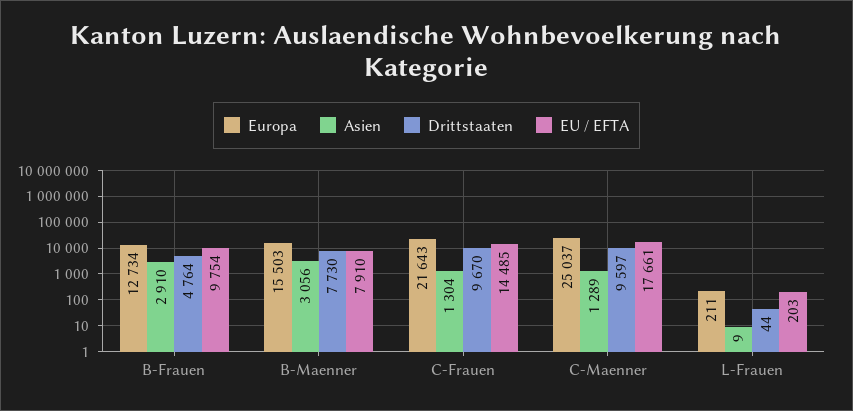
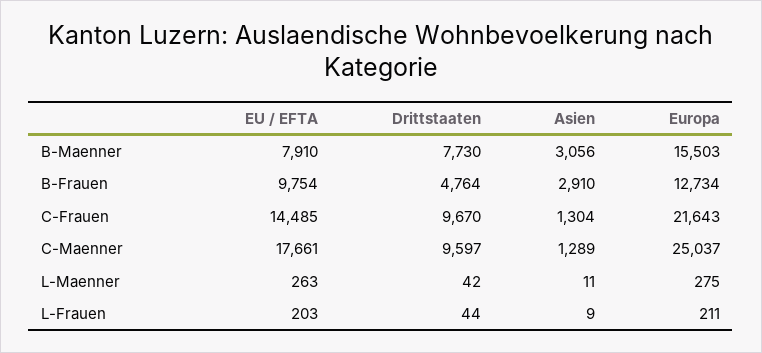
  {
    "Europa": {
      "B-Frauen": 12734,
      "B-Maenner": 15503,
      "C-Frauen": 21643,
      "C-Maenner": 25037,
-     "L-Frauen": 211
+     "L-Frauen": 211,
+     "L-Maenner": 275
    },
    "Asien": {
      "B-Frauen": 2910,
      "B-Maenner": 3056,
      "C-Frauen": 1304,
      "C-Maenner": 1289,
-     "L-Frauen": 9
+     "L-Frauen": 9,
+     "L-Maenner": 11
    },
    "Drittstaaten": {
      "B-Frauen": 4764,
      "B-Maenner": 7730,
      "C-Frauen": 9670,
      "C-Maenner": 9597,
-     "L-Frauen": 44
+     "L-Frauen": 44,
+     "L-Maenner": 42
    },
    "EU / EFTA": {
      "B-Frauen": 9754,
      "B-Maenner": 7910,
      "C-Frauen": 14485,
      "C-Maenner": 17661,
-     "L-Frauen": 203
+     "L-Frauen": 203,
+     "L-Maenner": 263
    }
  }

